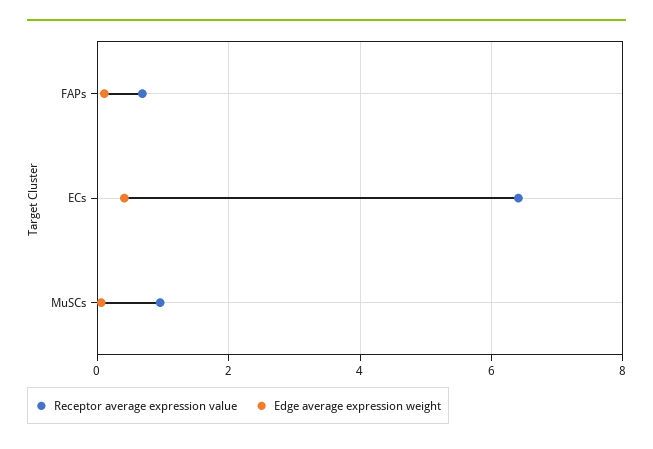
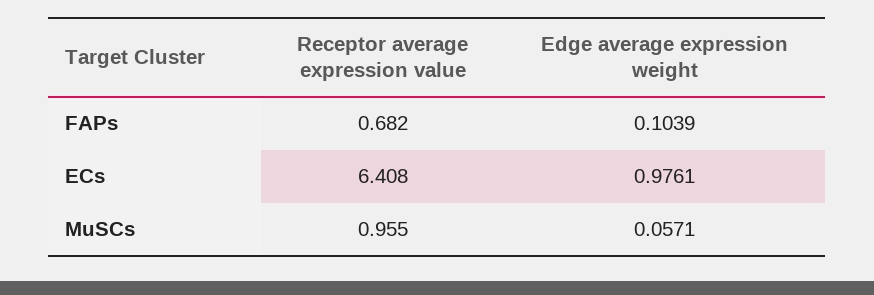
  {
    "Receptor average expression value": {
      "FAPs": 0.682,
      "ECs": 6.408,
      "MuSCs": 0.955
    },
    "Edge average expression weight": {
      "FAPs": 0.1039,
-     "ECs": 0.4,
+     "ECs": 0.9761,
      "MuSCs": 0.0571
    }
  }

